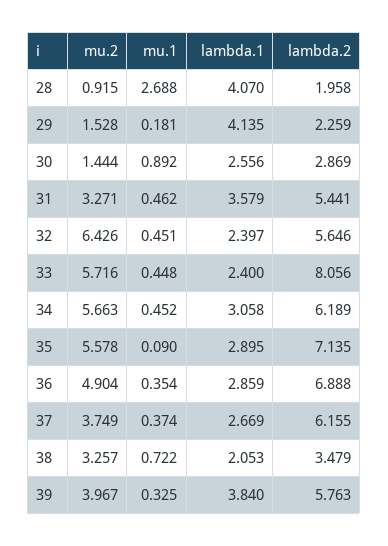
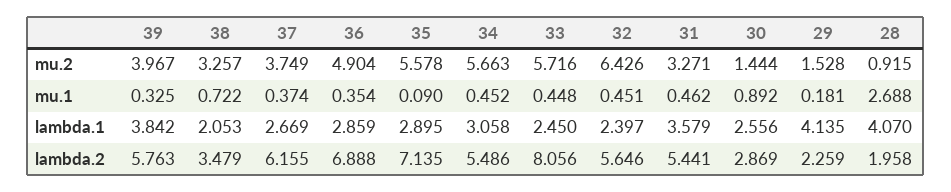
  {
    "mu.2": {
      "28": 0.915,
      "29": 1.528,
      "30": 1.444,
      "31": 3.271,
      "32": 6.426,
      "33": 5.716,
      "34": 5.663,
      "35": 5.578,
      "36": 4.904,
      "37": 3.749,
      "38": 3.257,
      "39": 3.967
    },
    "mu.1": {
      "28": 2.688,
      "29": 0.181,
      "30": 0.892,
      "31": 0.462,
      "32": 0.451,
      "33": 0.448,
      "34": 0.452,
      "35": 0.09,
      "36": 0.354,
      "37": 0.374,
      "38": 0.722,
      "39": 0.325
    },
    "lambda.1": {
      "28": 4.07,
      "29": 4.135,
      "30": 2.556,
      "31": 3.579,
      "32": 2.397,
-     "33": 2.4,
+     "33": 2.45,
      "34": 3.058,
      "35": 2.895,
      "36": 2.859,
      "37": 2.669,
      "38": 2.053,
-     "39": 3.84
+     "39": 3.842
    },
    "lambda.2": {
      "28": 1.958,
      "29": 2.259,
      "30": 2.869,
      "31": 5.441,
      "32": 5.646,
      "33": 8.056,
-     "34": 6.189,
+     "34": 5.486,
      "35": 7.135,
      "36": 6.888,
      "37": 6.155,
      "38": 3.479,
      "39": 5.763
    }
  }

